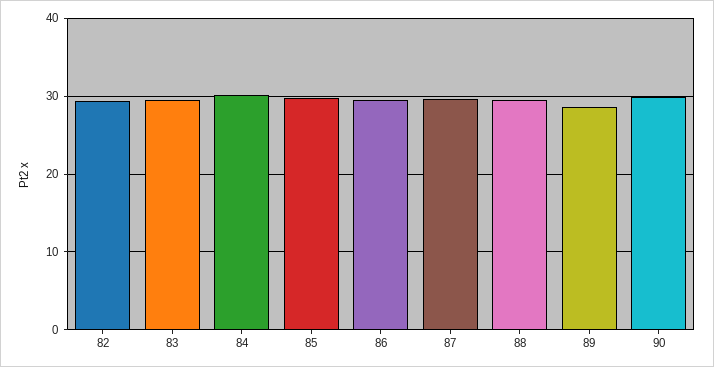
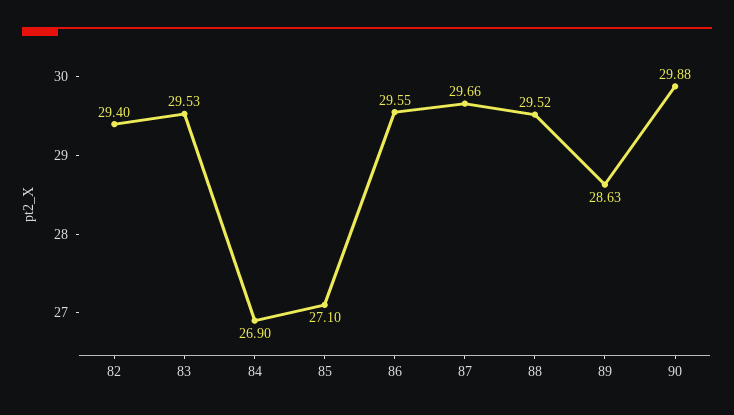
  {
    "82": 29.4,
    "83": 29.53,
-   "84": 30,
+   "84": 26.9,
-   "85": 30,
+   "85": 27.1,
    "86": 29.55,
    "87": 29.66,
    "88": 29.52,
    "89": 28.63,
    "90": 29.88
  }

